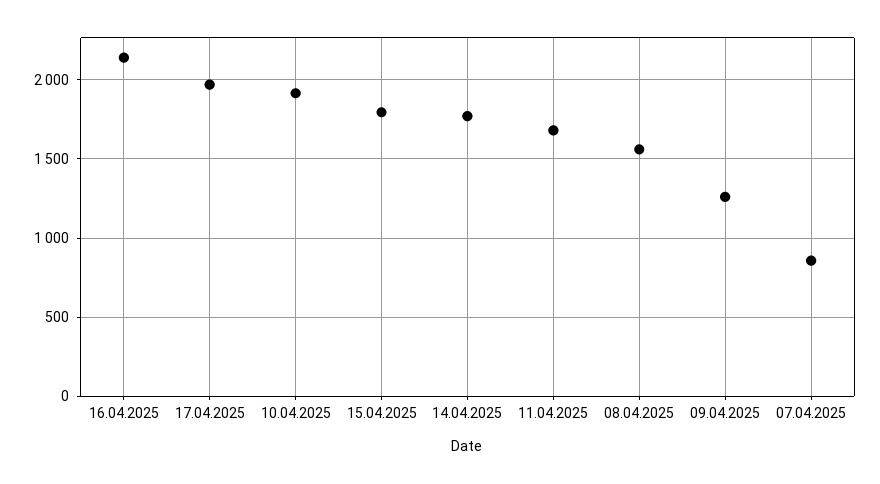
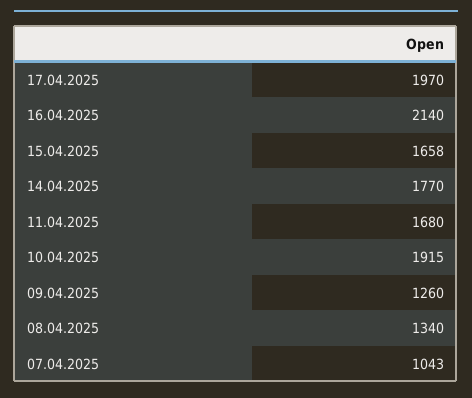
  {
    "16.04.2025": 2140,
    "17.04.2025": 1970,
    "10.04.2025": 1915,
-   "15.04.2025": 1800,
+   "15.04.2025": 1658,
    "14.04.2025": 1770,
    "11.04.2025": 1680,
-   "08.04.2025": 1550,
+   "08.04.2025": 1340,
    "09.04.2025": 1260,
-   "07.04.2025": 850
+   "07.04.2025": 1043
  }

